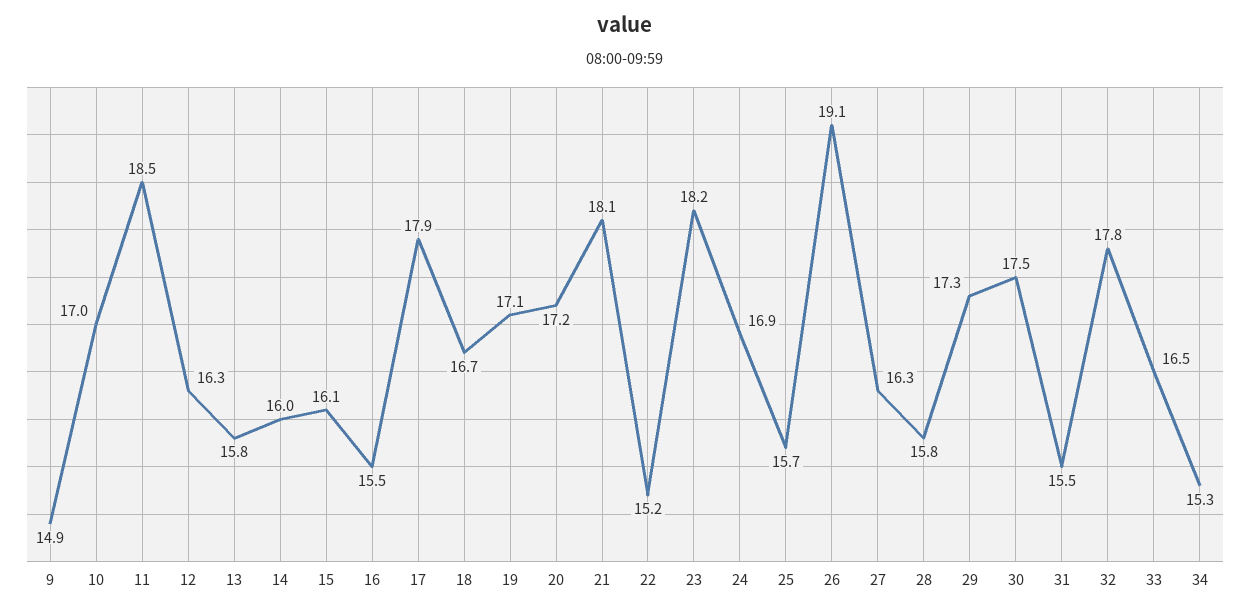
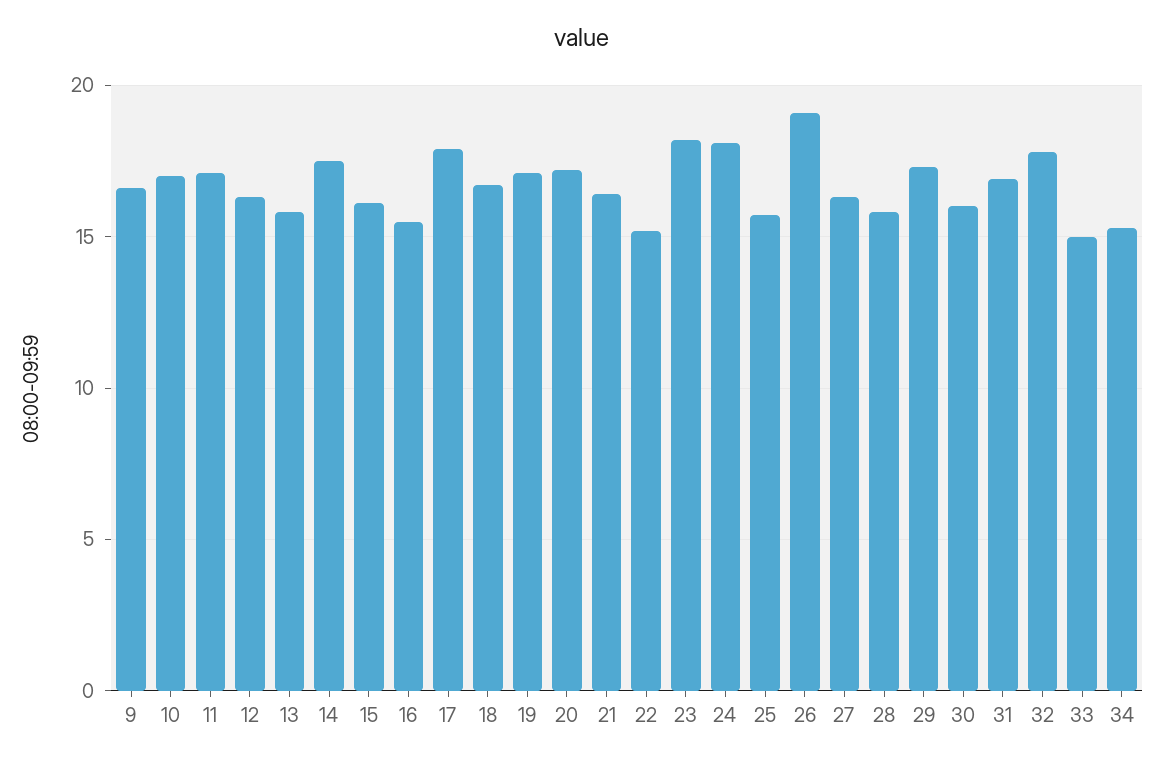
  {
-   "9": 14.9,
+   "9": 16.5,
    "10": 17,
-   "11": 18.5,
+   "11": 17,
    "12": 16.3,
    "13": 15.8,
-   "14": 16,
+   "14": 17.5,
    "15": 16.1,
    "16": 15.5,
    "17": 17.9,
    "18": 16.7,
    "19": 17.1,
    "20": 17.2,
-   "21": 18.1,
+   "21": 16.5,
    "22": 15.2,
    "23": 18.2,
-   "24": 16.9,
+   "24": 18,
    "25": 15.7,
    "26": 19.1,
    "27": 16.3,
    "28": 15.8,
    "29": 17.3,
-   "30": 17.5,
+   "30": 16,
-   "31": 15.5,
+   "31": 17,
    "32": 17.8,
-   "33": 16.5,
+   "33": 15,
    "34": 15.3
  }

